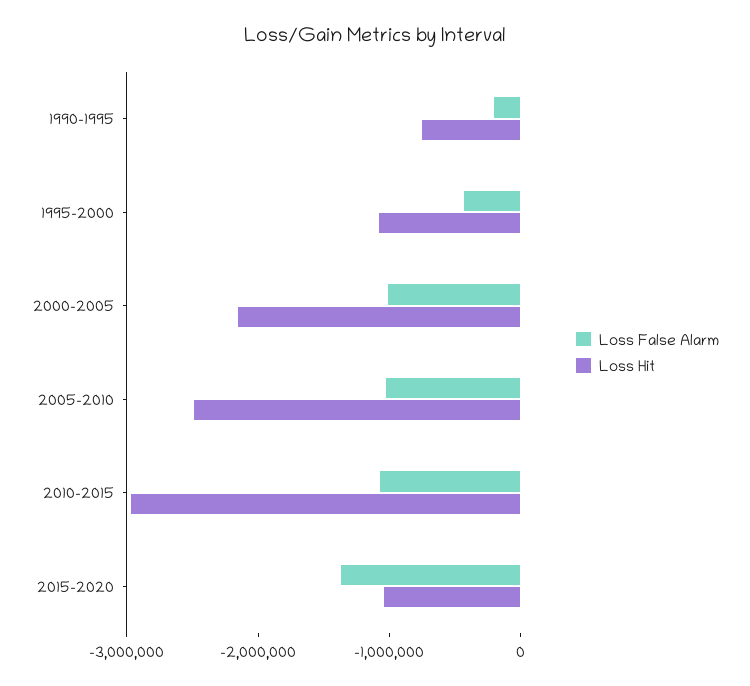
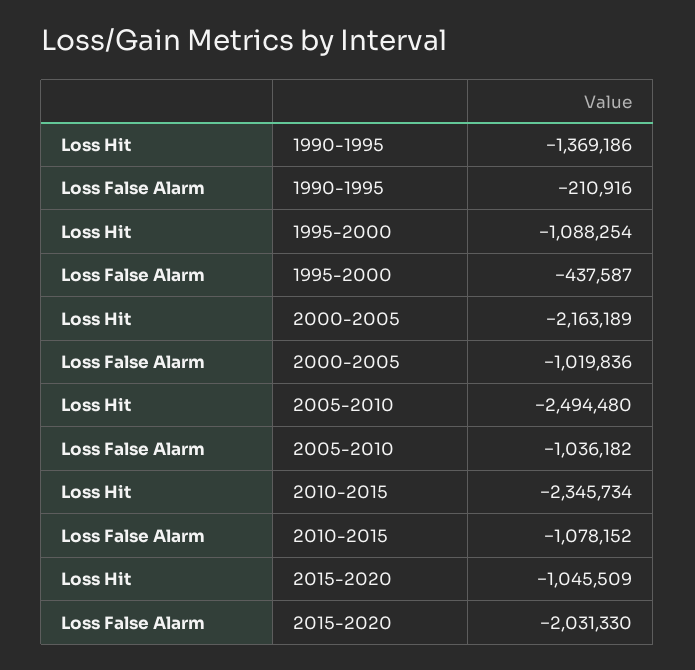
  {
    "Loss False Alarm": {
      "1990-1995": -210916,
      "1995-2000": -437587,
      "2000-2005": -1019836,
      "2005-2010": -1036182,
      "2010-2015": -1078152,
-     "2015-2020": -1400000
+     "2015-2020": -2031330
    },
    "Loss Hit": {
-     "1990-1995": -800000,
+     "1990-1995": -1369186,
      "1995-2000": -1088254,
      "2000-2005": -2163189,
      "2005-2010": -2494480,
-     "2010-2015": -3000000,
+     "2010-2015": -2345734,
      "2015-2020": -1045509
    }
  }

